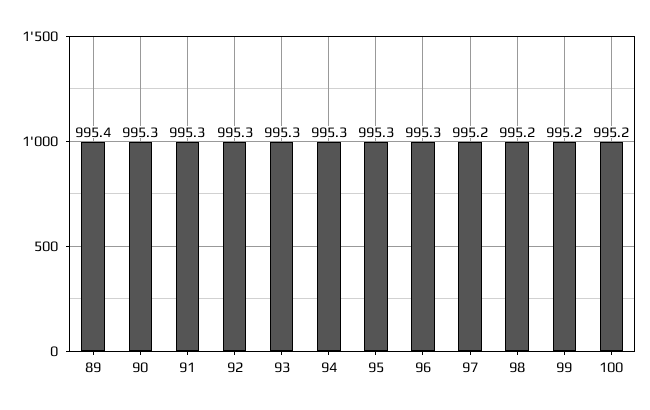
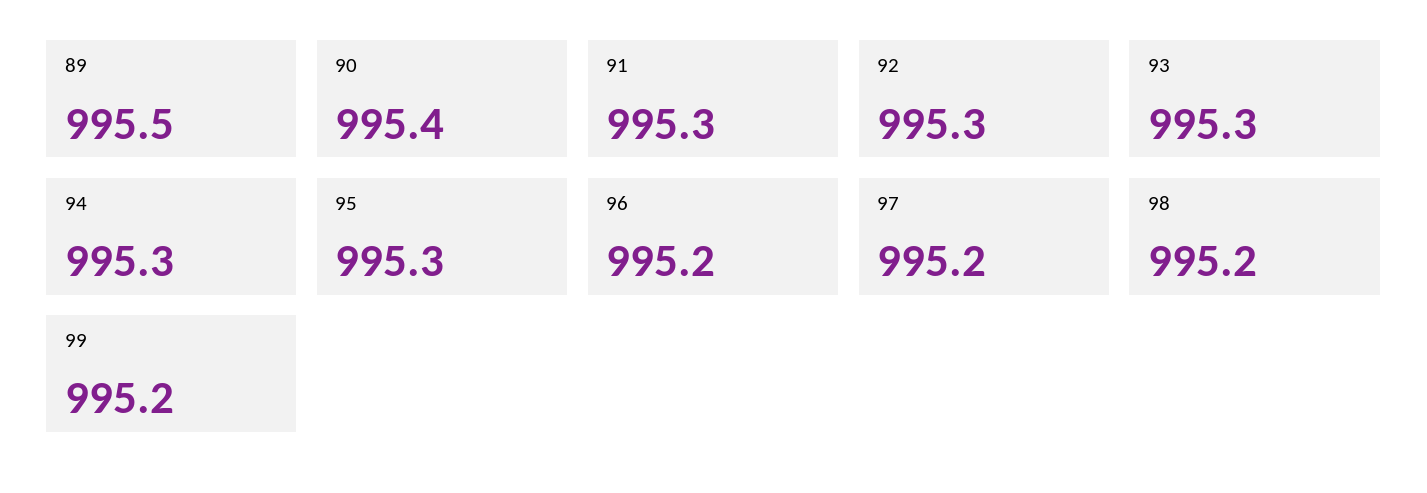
  {
-   "89": 995.4,
+   "89": 995.5,
-   "90": 995.3,
+   "90": 995.4,
    "91": 995.3,
    "92": 995.3,
    "93": 995.3,
    "94": 995.3,
    "95": 995.3,
-   "96": 995.3,
+   "96": 995.2,
    "97": 995.2,
    "98": 995.2,
-   "99": 995.2,
+   "99": 995.2
-   "100": 995.2
  }

